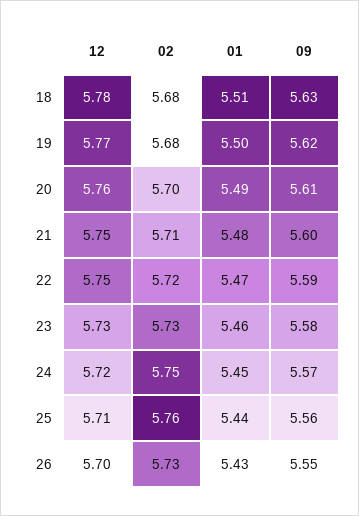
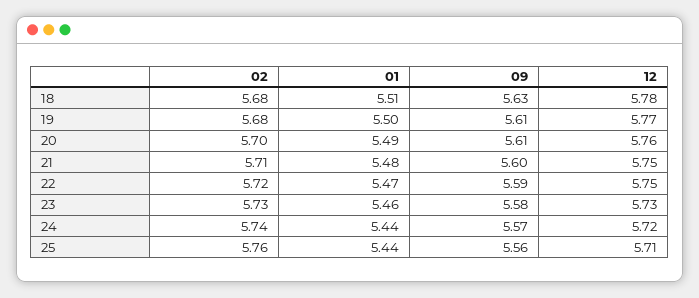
  {
    "12": {
      "18": 5.78,
      "19": 5.77,
      "20": 5.76,
      "21": 5.75,
      "22": 5.75,
      "23": 5.73,
      "24": 5.72,
-     "25": 5.71,
+     "25": 5.71
-     "26": 5.7
    },
    "02": {
      "18": 5.68,
      "19": 5.68,
      "20": 5.7,
      "21": 5.71,
      "22": 5.72,
      "23": 5.73,
-     "24": 5.75,
+     "24": 5.74,
-     "25": 5.76,
+     "25": 5.76
-     "26": 5.73
    },
    "01": {
      "18": 5.51,
      "19": 5.5,
      "20": 5.49,
      "21": 5.48,
      "22": 5.47,
      "23": 5.46,
-     "24": 5.45,
+     "24": 5.44,
-     "25": 5.44,
+     "25": 5.44
-     "26": 5.43
    },
    "09": {
      "18": 5.63,
-     "19": 5.62,
+     "19": 5.61,
      "20": 5.61,
      "21": 5.6,
      "22": 5.59,
      "23": 5.58,
      "24": 5.57,
-     "25": 5.56,
+     "25": 5.56
-     "26": 5.55
    }
  }

